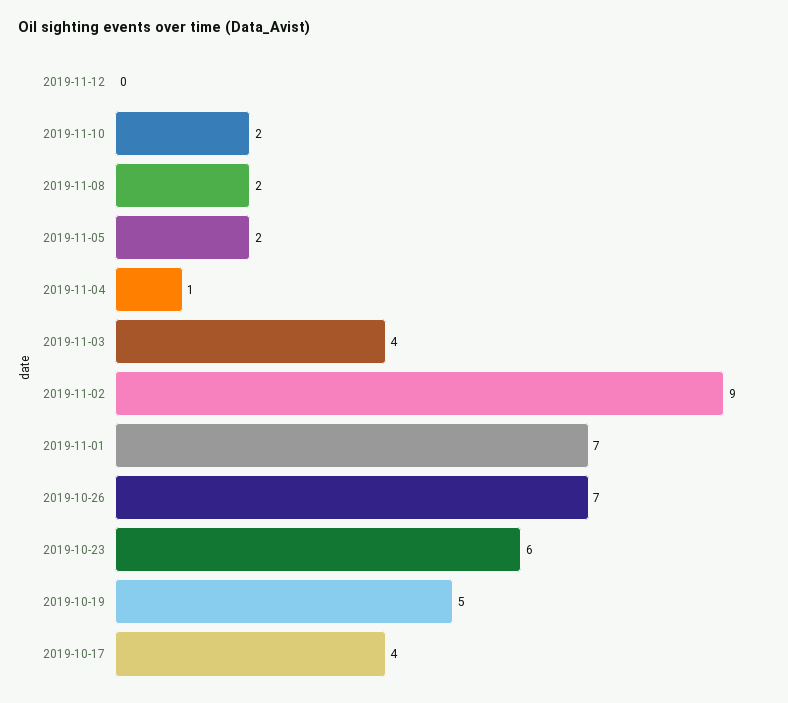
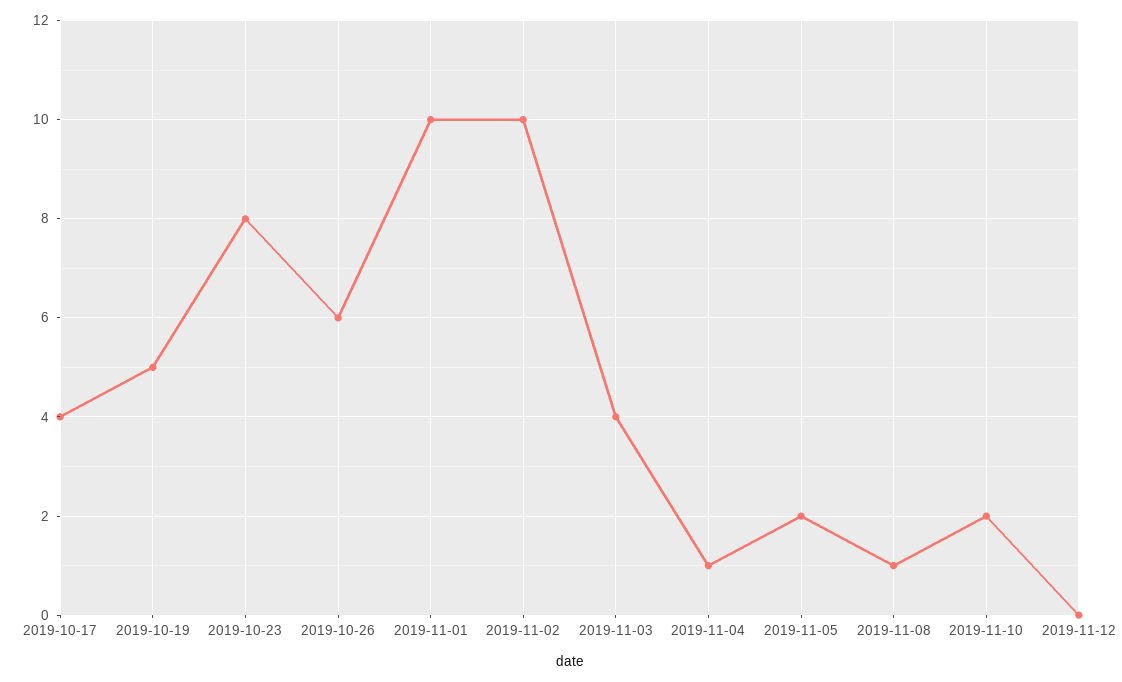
  {
    "2019-11-12": 0,
    "2019-11-10": 2,
-   "2019-11-08": 2,
+   "2019-11-08": 1,
    "2019-11-05": 2,
    "2019-11-04": 1,
    "2019-11-03": 4,
-   "2019-11-02": 9,
+   "2019-11-02": 10,
-   "2019-11-01": 7,
+   "2019-11-01": 10,
-   "2019-10-26": 7,
+   "2019-10-26": 6,
-   "2019-10-23": 6,
+   "2019-10-23": 8,
    "2019-10-19": 5,
    "2019-10-17": 4
  }

